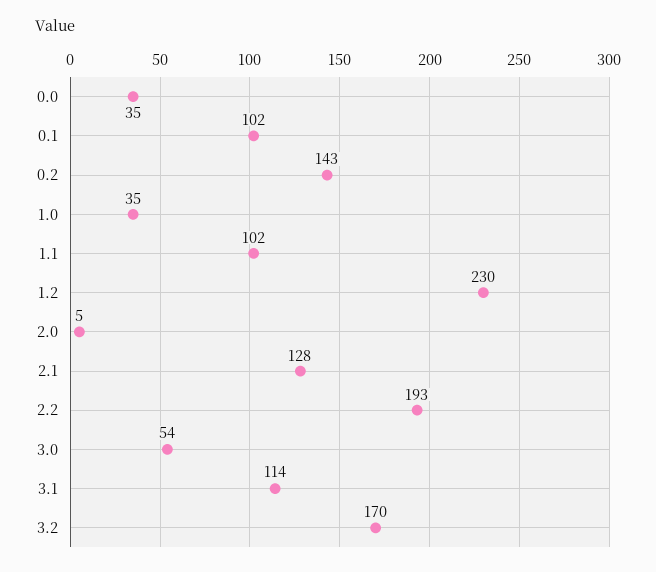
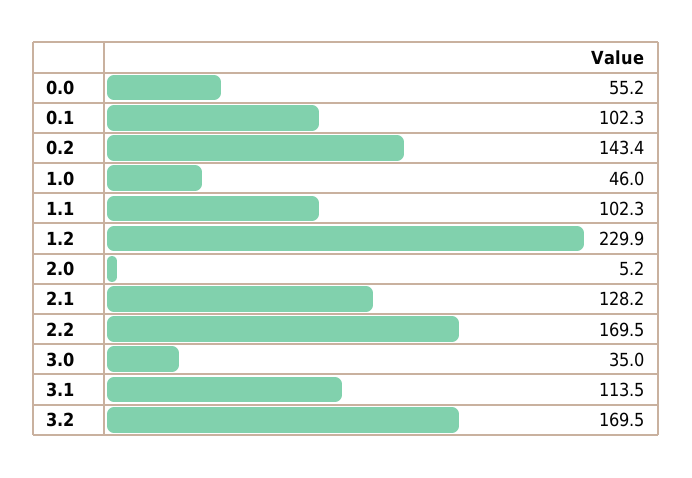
  {
-   "0.0": 35,
+   "0.0": 55.2,
    "0.1": 102.3,
    "0.2": 143.4,
-   "1.0": 35,
+   "1.0": 46,
    "1.1": 102.3,
    "1.2": 229.9,
    "2.0": 5.2,
    "2.1": 128.2,
-   "2.2": 193,
+   "2.2": 169.5,
-   "3.0": 54,
+   "3.0": 35,
    "3.1": 113.5,
    "3.2": 169.5
  }

